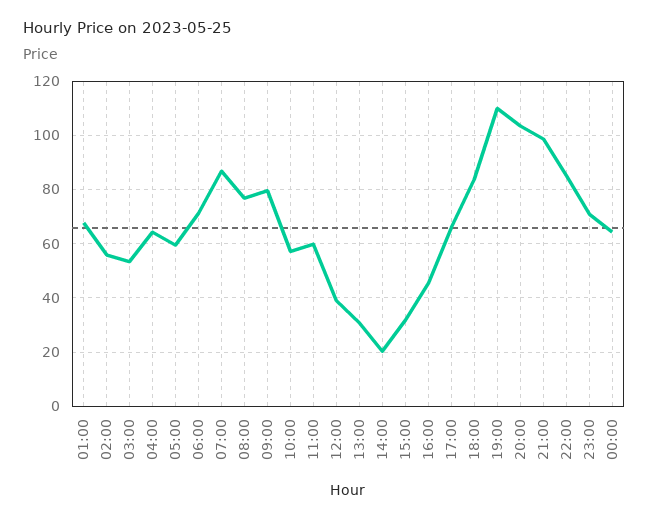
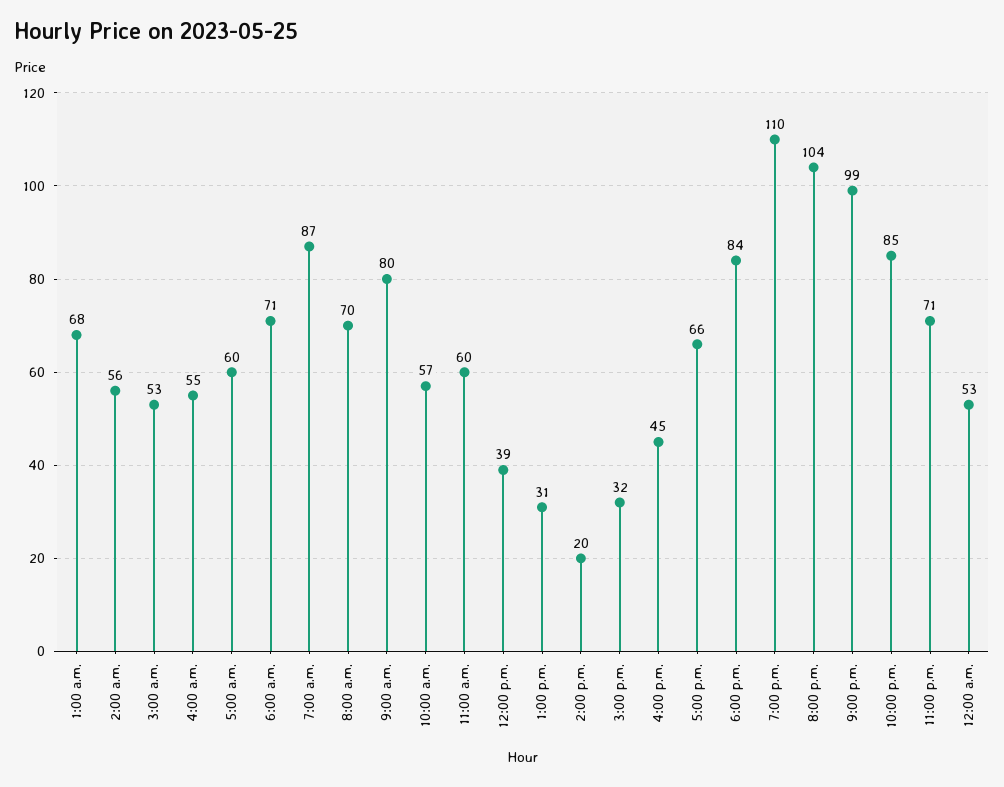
  {
    "01:00": 68,
    "02:00": 56,
    "03:00": 53,
-   "04:00": 65,
+   "04:00": 55,
    "05:00": 60,
    "06:00": 71,
    "07:00": 87,
-   "08:00": 77.5,
+   "08:00": 70,
    "09:00": 80,
    "10:00": 57,
    "11:00": 60,
    "12:00": 39,
    "13:00": 31,
    "14:00": 20,
    "15:00": 32,
    "16:00": 45,
    "17:00": 66,
    "18:00": 84,
    "19:00": 110,
    "20:00": 104,
    "21:00": 99,
    "22:00": 85,
    "23:00": 71,
-   "00:00": 65
+   "00:00": 53
  }

